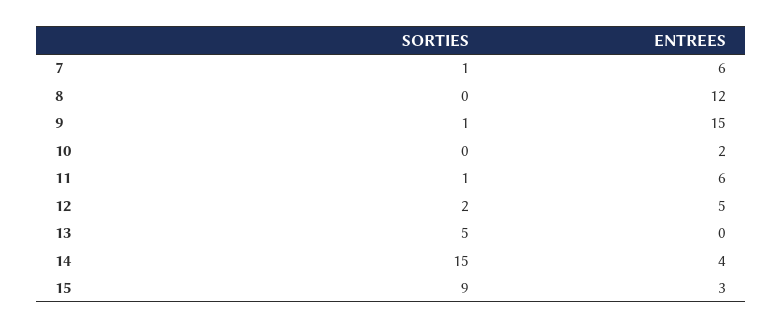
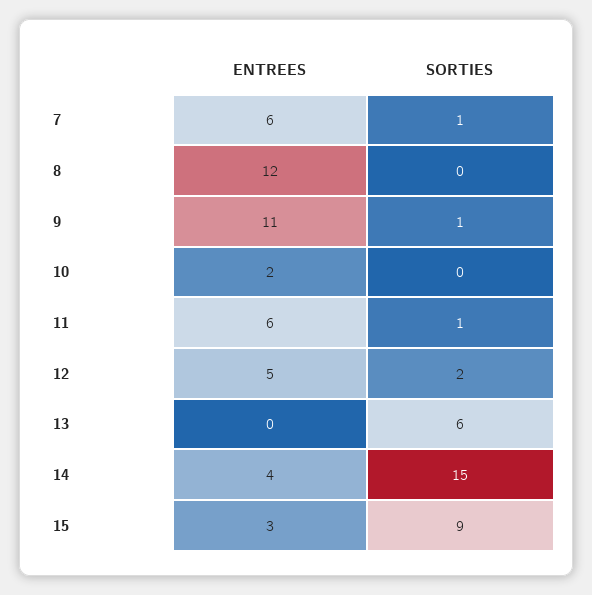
  {
    "SORTIES": {
      "7": 1,
      "8": 0,
      "9": 1,
      "10": 0,
      "11": 1,
      "12": 2,
-     "13": 5,
+     "13": 6,
      "14": 15,
      "15": 9
    },
    "ENTREES": {
      "7": 6,
      "8": 12,
-     "9": 15,
+     "9": 11,
      "10": 2,
      "11": 6,
      "12": 5,
      "13": 0,
      "14": 4,
      "15": 3
    }
  }

